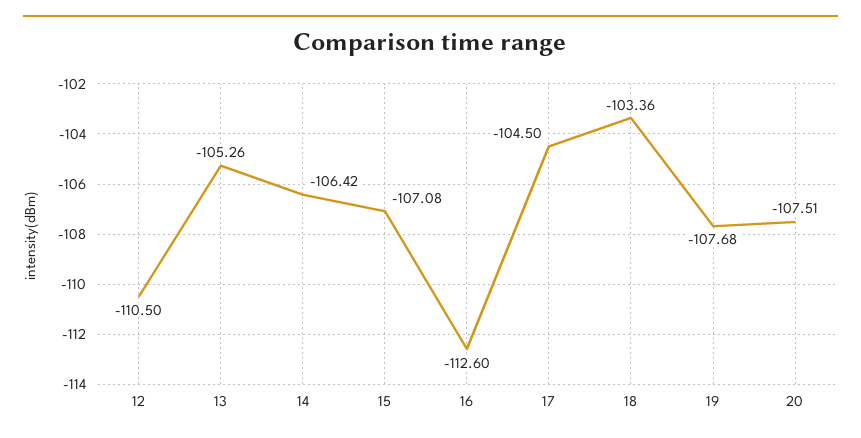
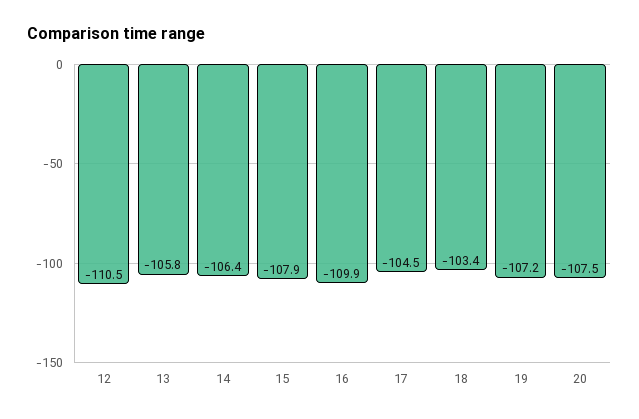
  {
    "12": -110.5,
-   "13": -105.26,
+   "13": -105.8,
    "14": -106.42,
-   "15": -107.08,
+   "15": -107.9,
-   "16": -112.6,
+   "16": -109.9,
    "17": -104.5,
    "18": -103.36,
-   "19": -107.68,
+   "19": -107.2,
    "20": -107.51
  }

